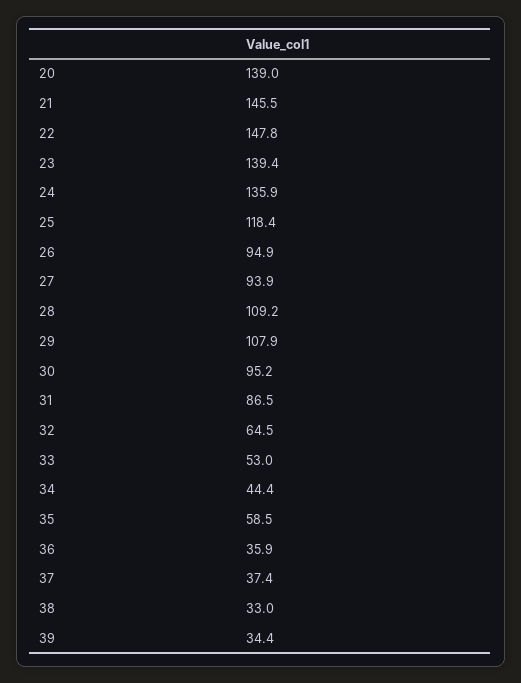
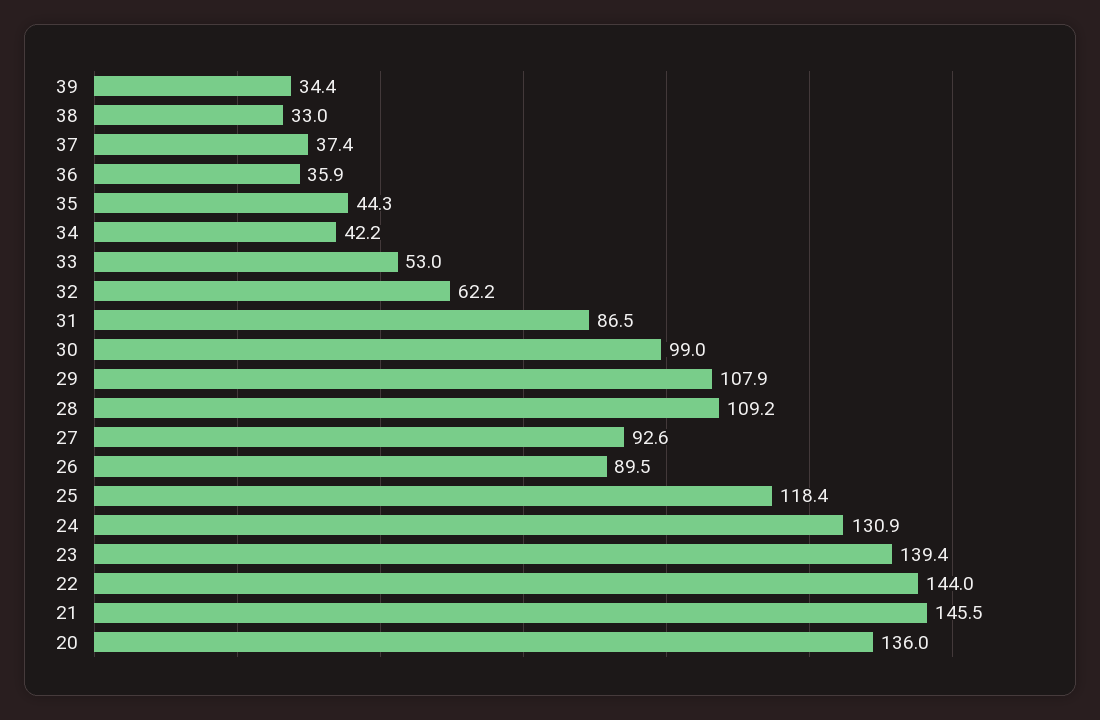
  {
-   "20": 139,
+   "20": 136,
    "21": 145.5,
-   "22": 147.8,
+   "22": 144,
    "23": 139.4,
-   "24": 135.9,
+   "24": 130.9,
    "25": 118.4,
-   "26": 94.9,
+   "26": 89.5,
-   "27": 93.9,
+   "27": 92.6,
    "28": 109.2,
    "29": 107.9,
-   "30": 95.2,
+   "30": 99,
    "31": 86.5,
-   "32": 64.5,
+   "32": 62.2,
    "33": 53,
-   "34": 44.4,
+   "34": 42.2,
-   "35": 58.5,
+   "35": 44.3,
    "36": 35.9,
    "37": 37.4,
    "38": 33,
    "39": 34.4
  }

